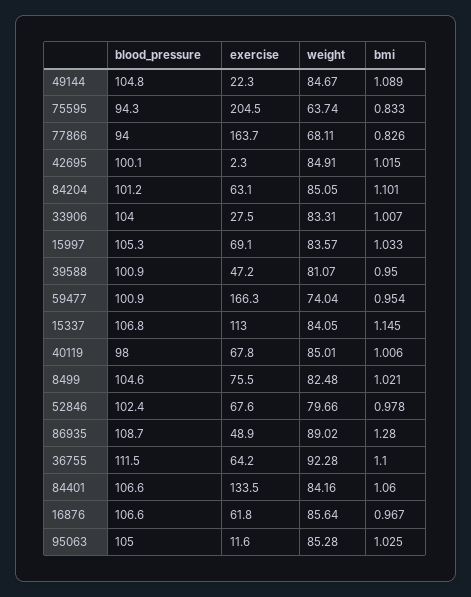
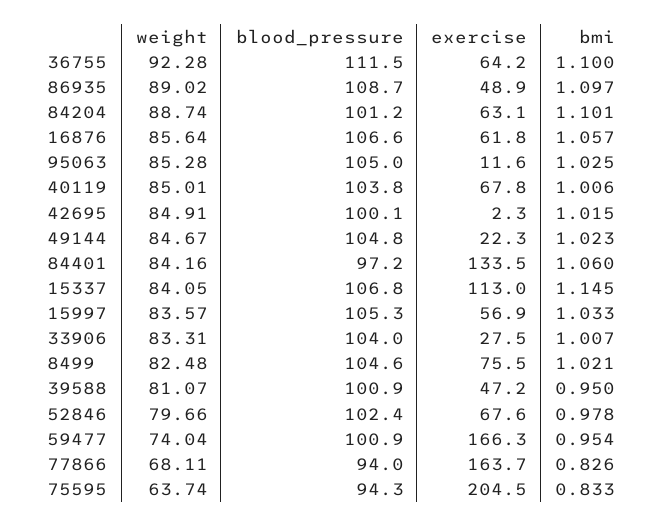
  {
    "blood_pressure": {
      "49144": 104.8,
      "75595": 94.3,
      "77866": 94,
      "42695": 100.1,
      "84204": 101.2,
      "33906": 104,
      "15997": 105.3,
      "39588": 100.9,
      "59477": 100.9,
      "15337": 106.8,
-     "40119": 98,
+     "40119": 103.8,
      "8499": 104.6,
      "52846": 102.4,
      "86935": 108.7,
      "36755": 111.5,
-     "84401": 106.6,
+     "84401": 97.2,
      "16876": 106.6,
      "95063": 105
    },
    "exercise": {
      "49144": 22.3,
      "75595": 204.5,
      "77866": 163.7,
      "42695": 2.3,
      "84204": 63.1,
      "33906": 27.5,
-     "15997": 69.1,
+     "15997": 56.9,
      "39588": 47.2,
      "59477": 166.3,
      "15337": 113,
      "40119": 67.8,
      "8499": 75.5,
      "52846": 67.6,
      "86935": 48.9,
      "36755": 64.2,
      "84401": 133.5,
      "16876": 61.8,
      "95063": 11.6
    },
    "weight": {
      "49144": 84.67,
      "75595": 63.74,
      "77866": 68.11,
      "42695": 84.91,
-     "84204": 85.05,
+     "84204": 88.74,
      "33906": 83.31,
      "15997": 83.57,
      "39588": 81.07,
      "59477": 74.04,
      "15337": 84.05,
      "40119": 85.01,
      "8499": 82.48,
      "52846": 79.66,
      "86935": 89.02,
      "36755": 92.28,
      "84401": 84.16,
      "16876": 85.64,
      "95063": 85.28
    },
    "bmi": {
-     "49144": 1.089,
+     "49144": 1.023,
      "75595": 0.833,
      "77866": 0.826,
      "42695": 1.015,
      "84204": 1.101,
      "33906": 1.007,
      "15997": 1.033,
      "39588": 0.95,
      "59477": 0.954,
      "15337": 1.145,
      "40119": 1.006,
      "8499": 1.021,
      "52846": 0.978,
-     "86935": 1.28,
+     "86935": 1.097,
      "36755": 1.1,
      "84401": 1.06,
-     "16876": 0.967,
+     "16876": 1.057,
      "95063": 1.025
    }
  }

